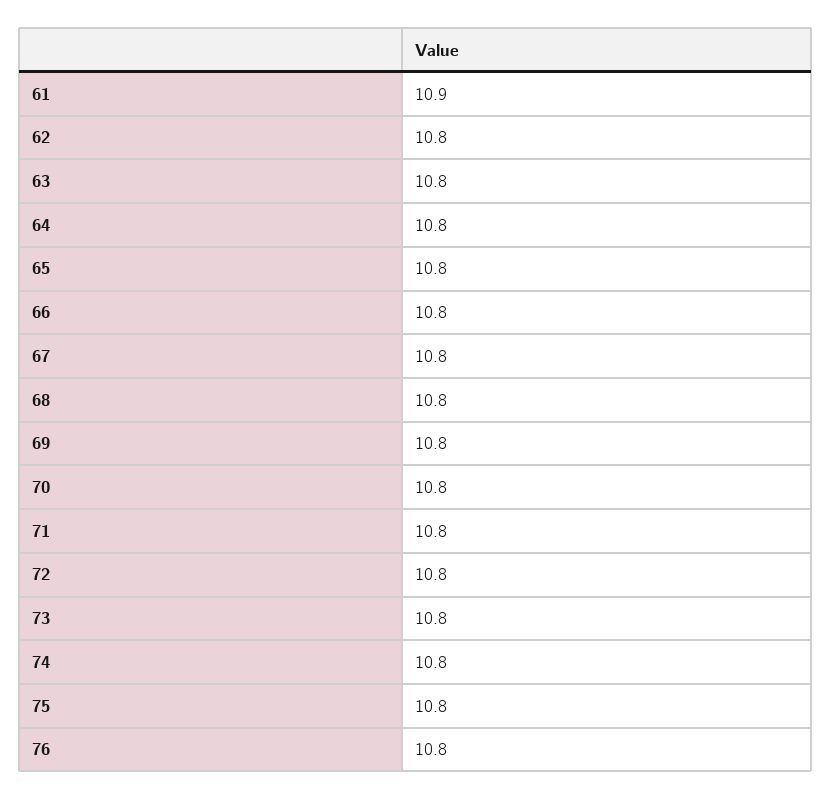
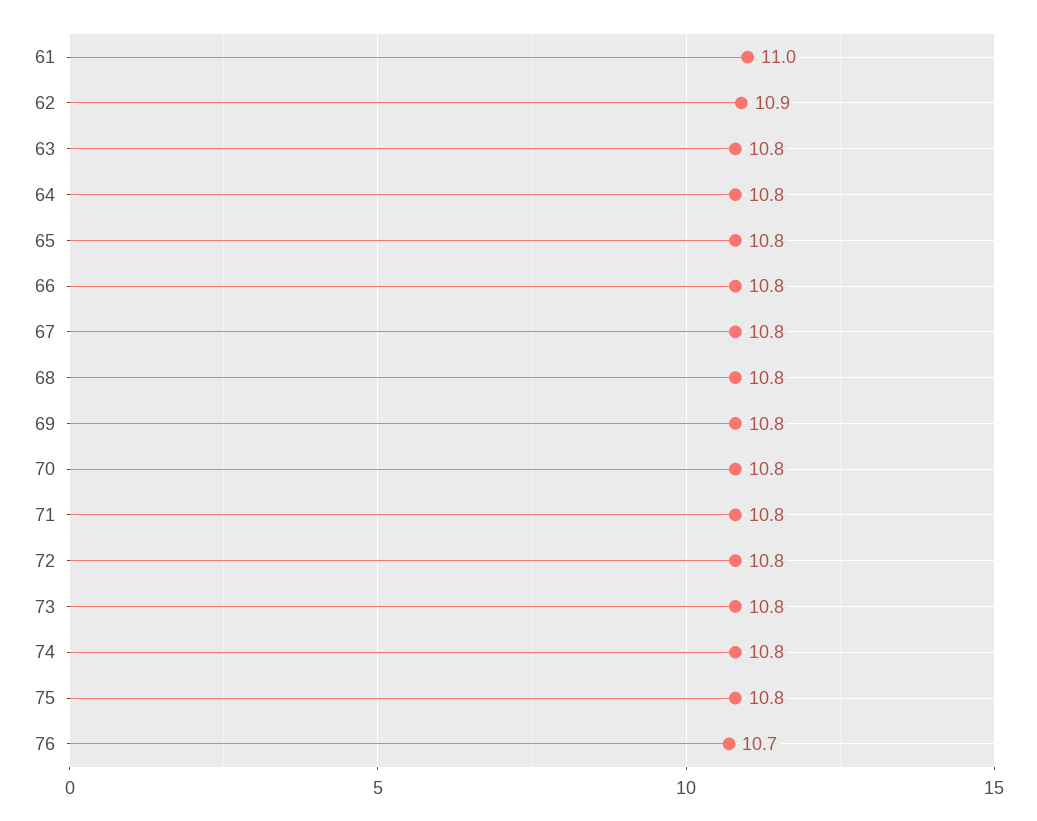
  {
-   "61": 10.9,
+   "61": 11,
-   "62": 10.8,
+   "62": 10.9,
    "63": 10.8,
    "64": 10.8,
    "65": 10.8,
    "66": 10.8,
    "67": 10.8,
    "68": 10.8,
    "69": 10.8,
    "70": 10.8,
    "71": 10.8,
    "72": 10.8,
    "73": 10.8,
    "74": 10.8,
    "75": 10.8,
-   "76": 10.8
+   "76": 10.7
  }

